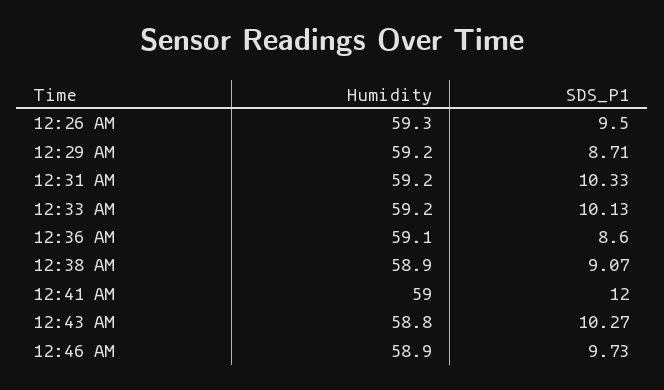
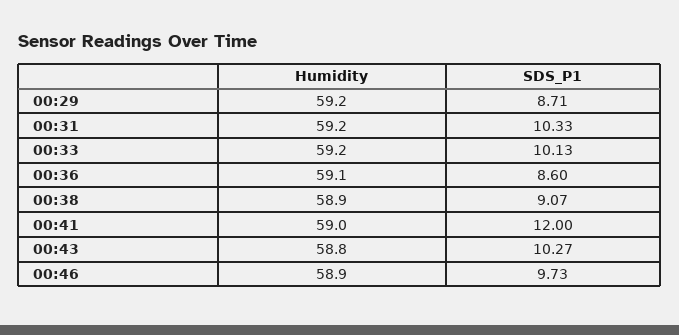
  {
    "Humidity": {
-     "12:26 AM": 59.3,
      "12:29 AM": 59.2,
      "12:31 AM": 59.2,
      "12:33 AM": 59.2,
      "12:36 AM": 59.1,
      "12:38 AM": 58.9,
      "12:41 AM": 59,
      "12:43 AM": 58.8,
      "12:46 AM": 58.9
    },
    "SDS_P1": {
-     "12:26 AM": 9.5,
      "12:29 AM": 8.71,
      "12:31 AM": 10.33,
      "12:33 AM": 10.13,
      "12:36 AM": 8.6,
      "12:38 AM": 9.07,
      "12:41 AM": 12,
      "12:43 AM": 10.27,
      "12:46 AM": 9.73
    }
  }

